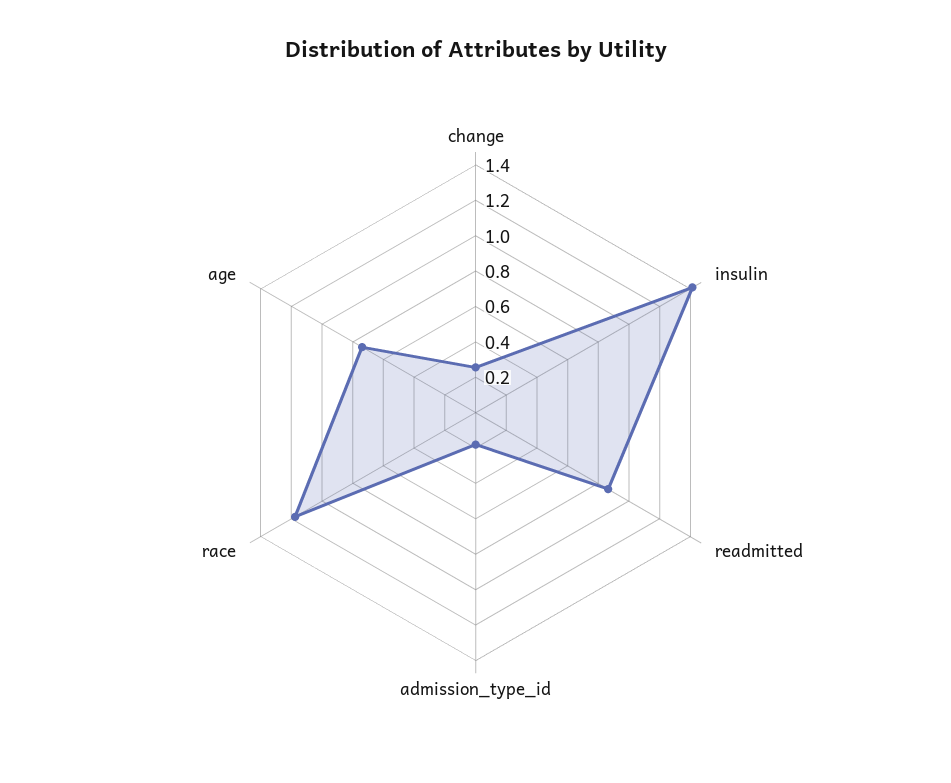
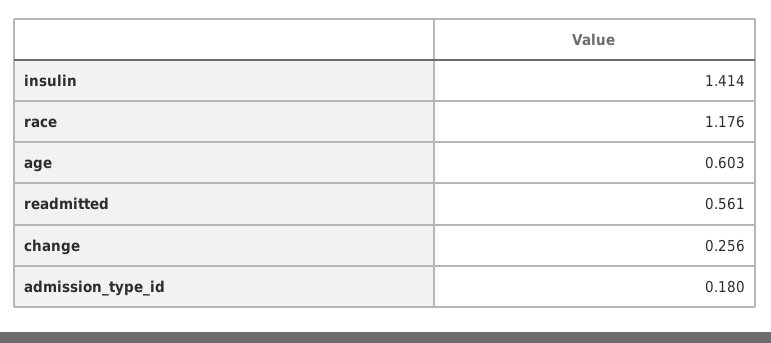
  {
    "change": 0.256,
    "insulin": 1.414,
-   "readmitted": 0.85,
+   "readmitted": 0.561,
    "admission_type_id": 0.18,
    "race": 1.176,
-   "age": 0.75
+   "age": 0.603
  }

